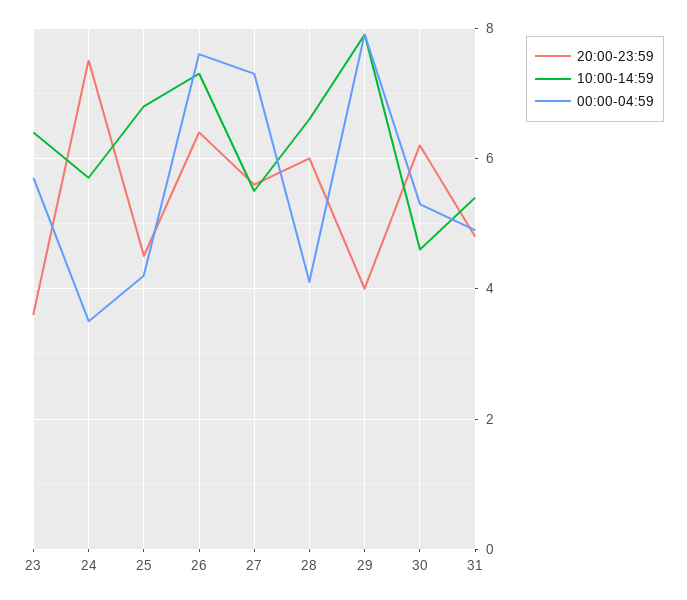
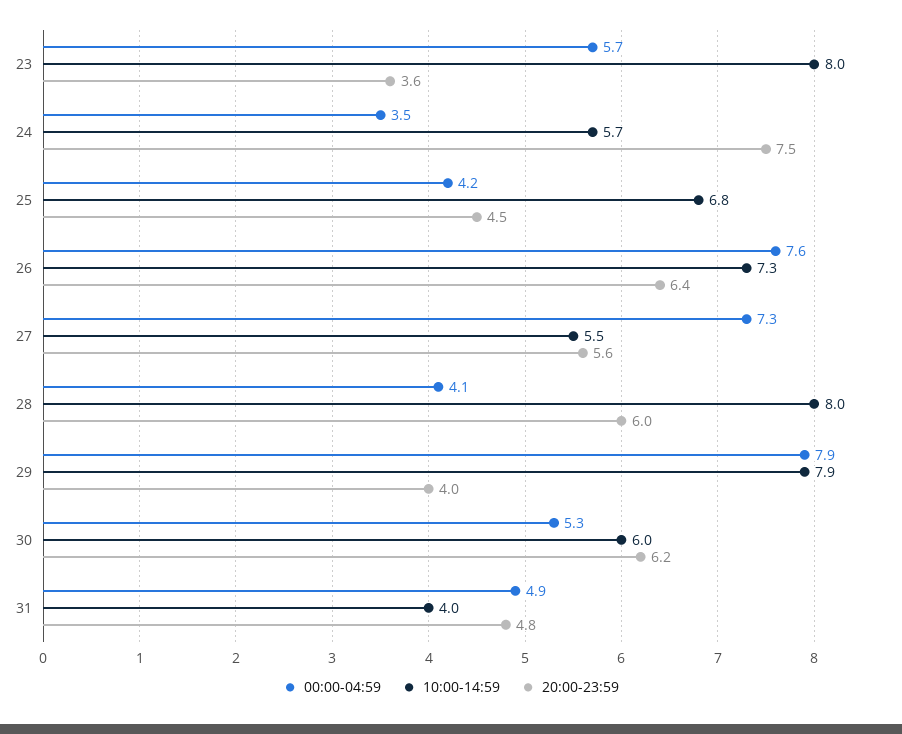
  {
    "20:00-23:59": {
      "23": 3.6,
      "24": 7.5,
      "25": 4.5,
      "26": 6.4,
      "27": 5.6,
      "28": 6,
      "29": 4,
      "30": 6.2,
      "31": 4.8
    },
    "10:00-14:59": {
-     "23": 6.5,
+     "23": 8,
      "24": 5.7,
      "25": 6.8,
      "26": 7.3,
      "27": 5.5,
-     "28": 6.5,
+     "28": 8,
      "29": 7.9,
-     "30": 4.5,
+     "30": 6,
-     "31": 5.5
+     "31": 4
    },
    "00:00-04:59": {
      "23": 5.7,
      "24": 3.5,
      "25": 4.2,
      "26": 7.6,
      "27": 7.3,
      "28": 4.1,
      "29": 7.9,
      "30": 5.3,
      "31": 4.9
    }
  }

